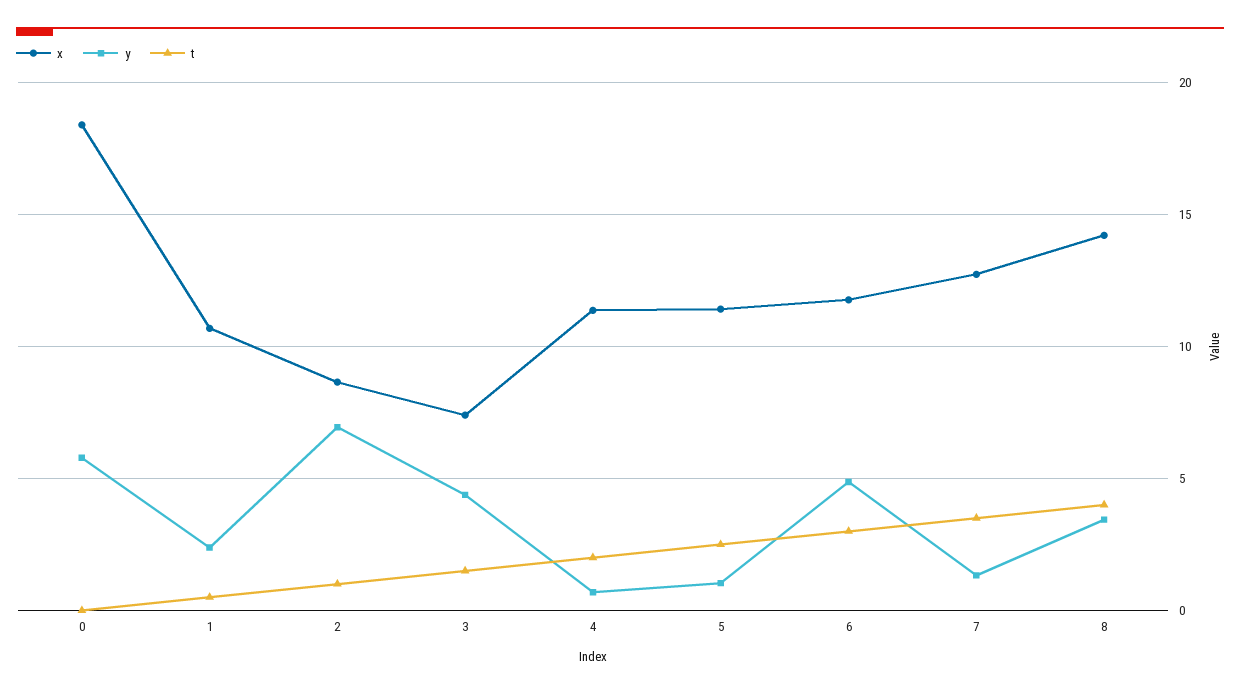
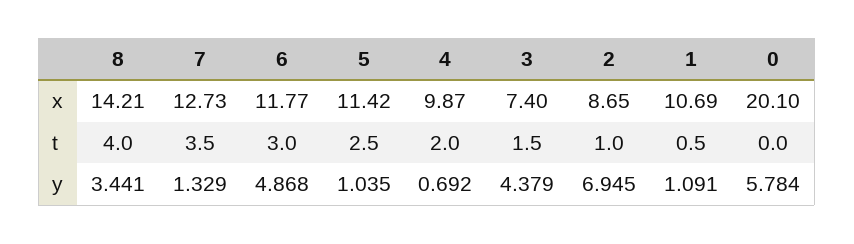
  {
    "x": {
-     "0": 18.5,
+     "0": 20.1,
      "1": 10.69,
      "2": 8.65,
      "3": 7.4,
-     "4": 11.5,
+     "4": 9.87,
      "5": 11.42,
      "6": 11.77,
      "7": 12.73,
      "8": 14.21
    },
    "y": {
      "0": 5.784,
-     "1": 2.5,
+     "1": 1.091,
      "2": 6.945,
      "3": 4.379,
      "4": 0.692,
      "5": 1.035,
      "6": 4.868,
      "7": 1.329,
      "8": 3.441
    },
    "t": {
      "0": 0,
      "1": 0.5,
      "2": 1,
      "3": 1.5,
      "4": 2,
      "5": 2.5,
      "6": 3,
      "7": 3.5,
      "8": 4
    }
  }

